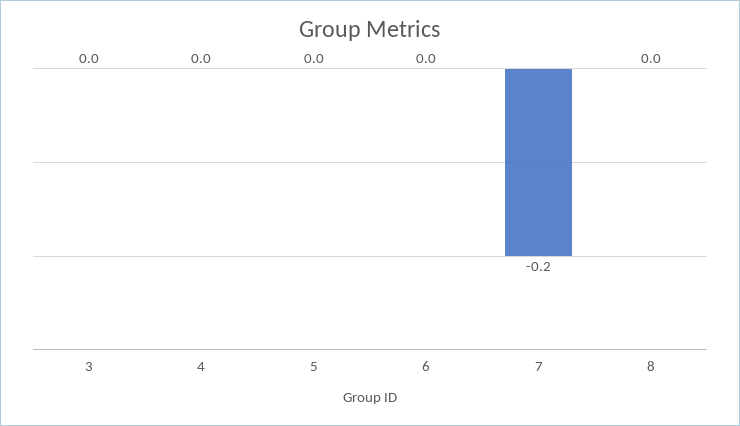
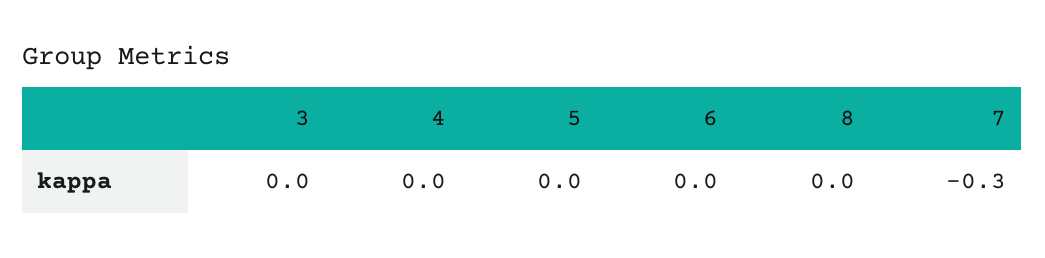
  {
    "3": 0,
    "4": 0,
    "5": 0,
    "6": 0,
-   "7": -0.2,
+   "7": -0.3,
    "8": 0
  }

